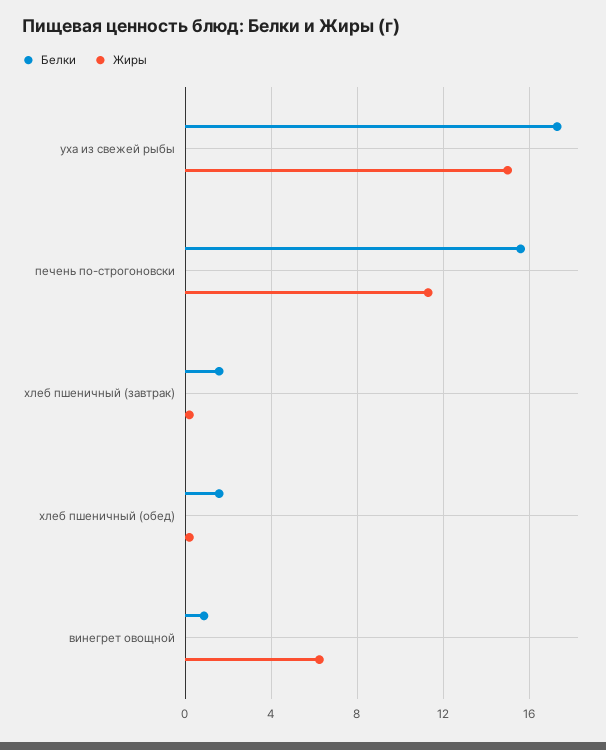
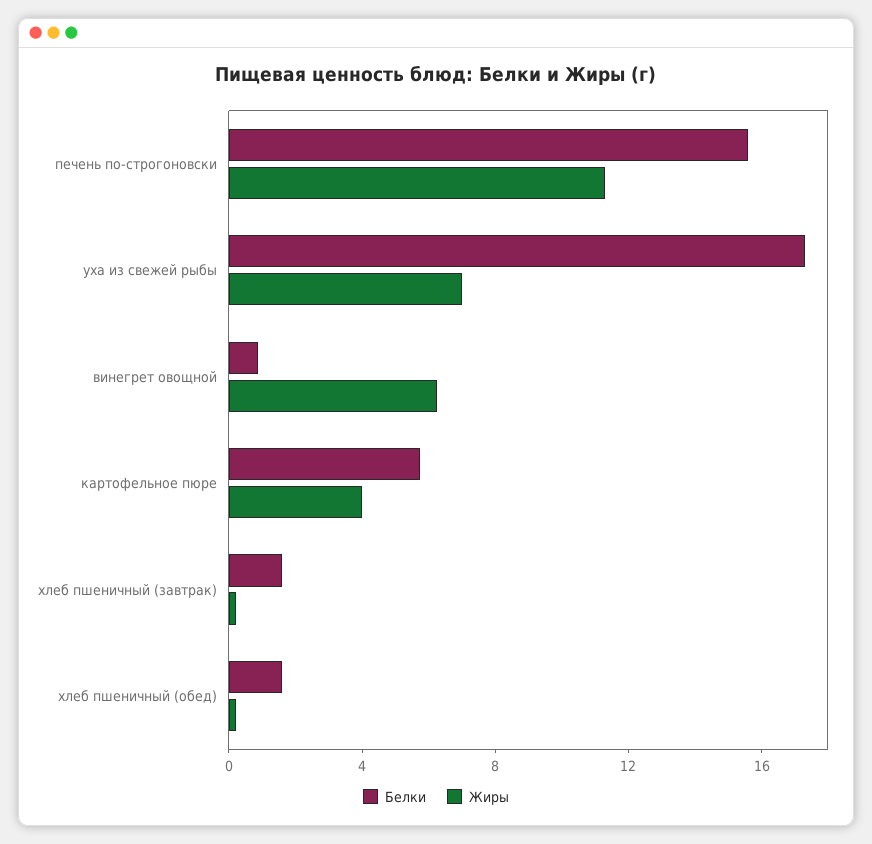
  {
    "Белки": {
      "уха из свежей рыбы": 17.5,
      "печень по-строгоновски": 15.5,
      "хлеб пшеничный (завтрак)": 1.5,
      "хлеб пшеничный (обед)": 1.5,
-     "винегрет овощной": 1
+     "винегрет овощной": 1,
+     "картофельное пюре": 6
    },
    "Жиры": {
-     "уха из свежей рыбы": 15,
+     "уха из свежей рыбы": 7,
      "печень по-строгоновски": 11.5,
      "хлеб пшеничный (завтрак)": 0,
      "хлеб пшеничный (обед)": 0,
-     "винегрет овощной": 6.5
+     "винегрет овощной": 6.5,
+     "картофельное пюре": 4
    }
  }

